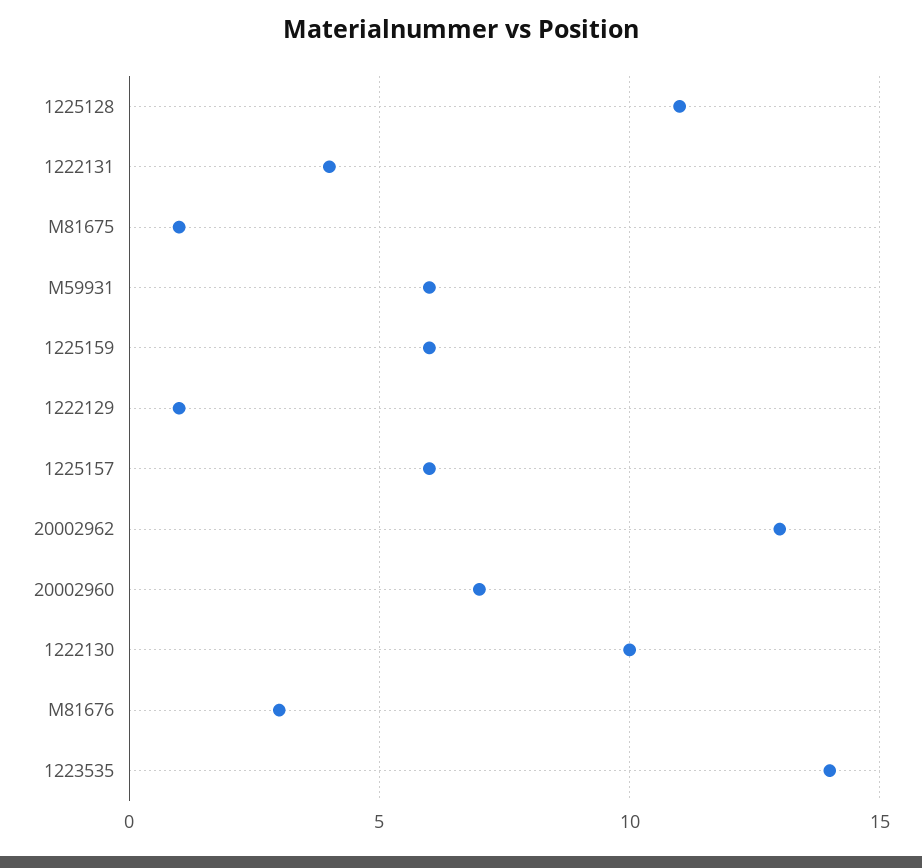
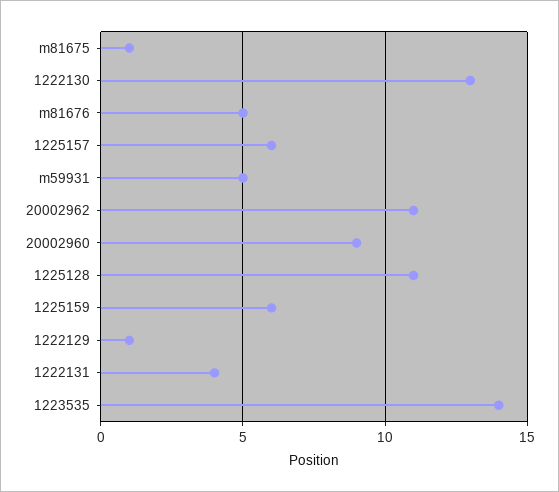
  {
    "1225128": 11,
    "1222131": 4,
    "M81675": 1,
-   "M59931": 6,
+   "M59931": 5,
    "1225159": 6,
    "1222129": 1,
    "1225157": 6,
-   "20002962": 13,
+   "20002962": 11,
-   "20002960": 7,
+   "20002960": 9,
-   "1222130": 10,
+   "1222130": 13,
-   "M81676": 3,
+   "M81676": 5,
    "1223535": 14
  }

